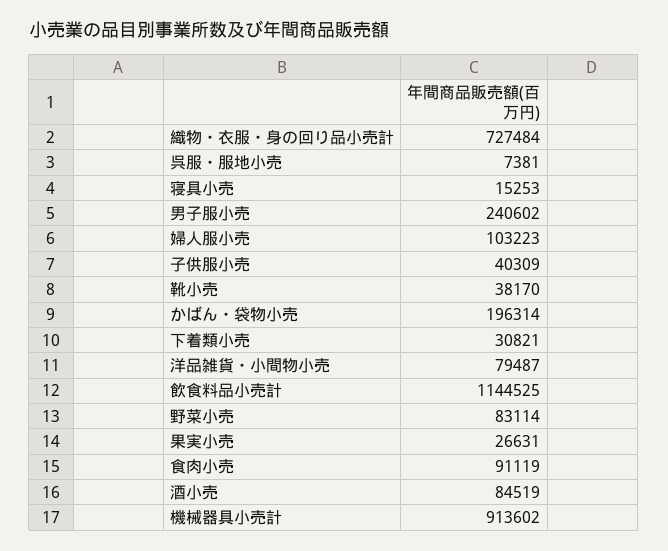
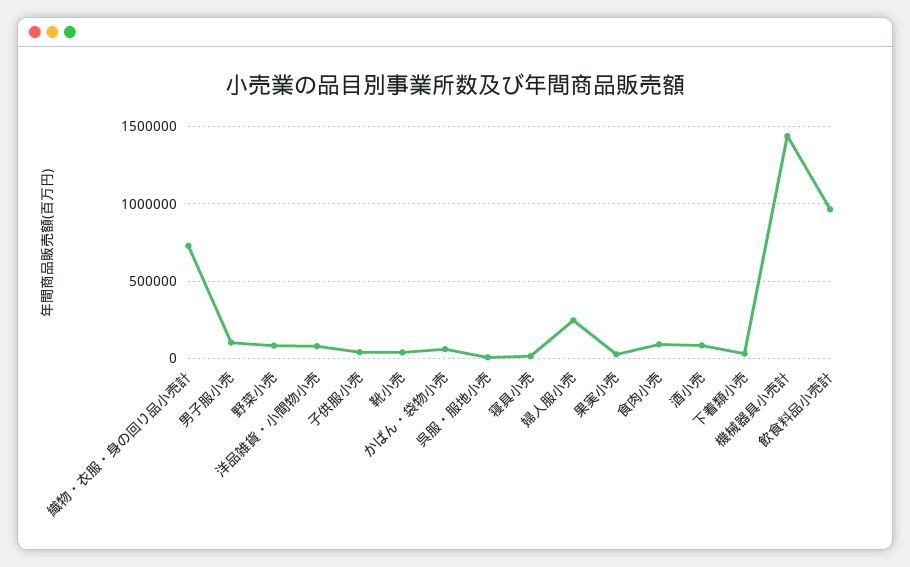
  {
    "織物・衣服・身の回り品小売計": 727484,
    "呉服・服地小売": 7381,
    "寝具小売": 15253,
-   "男子服小売": 240602,
+   "男子服小売": 100000,
-   "婦人服小売": 103223,
+   "婦人服小売": 250000,
    "子供服小売": 40309,
    "靴小売": 38170,
-   "かばん・袋物小売": 196314,
+   "かばん・袋物小売": 50000,
    "下着類小売": 30821,
    "洋品雑貨・小間物小売": 79487,
-   "飲食料品小売計": 1144525,
+   "飲食料品小売計": 950000,
    "野菜小売": 83114,
    "果実小売": 26631,
    "食肉小売": 91119,
    "酒小売": 84519,
-   "機械器具小売計": 913602
+   "機械器具小売計": 1450000
  }

